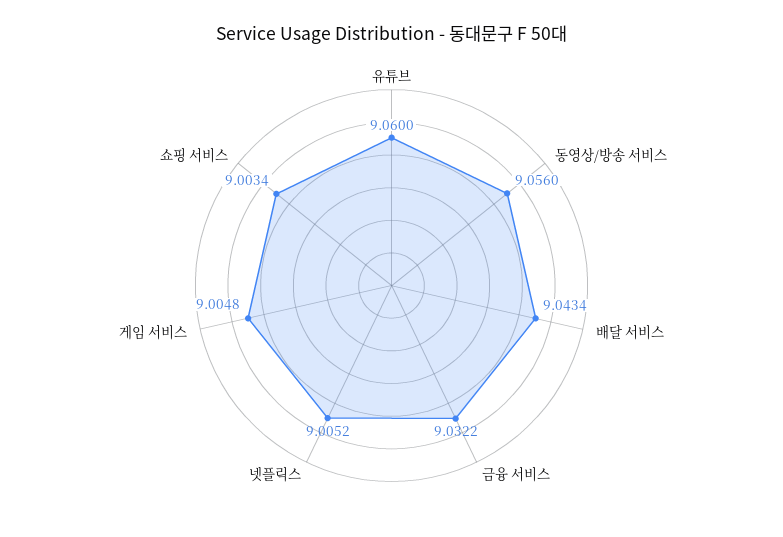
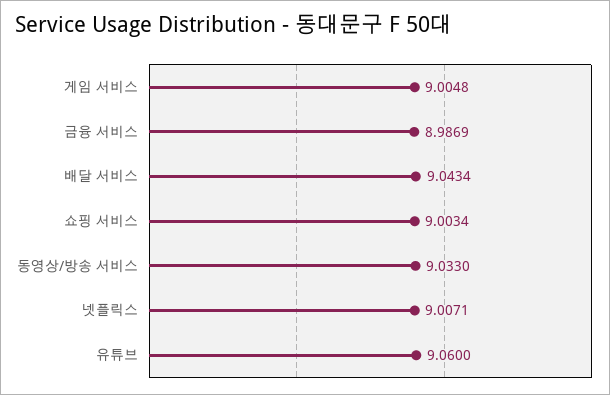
  {
    "유튜브": 9.06,
-   "동영상/방송 서비스": 9.056,
+   "동영상/방송 서비스": 9.033,
    "배달 서비스": 9.0434,
-   "금융 서비스": 9.0322,
+   "금융 서비스": 8.9869,
-   "넷플릭스": 9.0052,
+   "넷플릭스": 9.0071,
    "게임 서비스": 9.0048,
    "쇼핑 서비스": 9.0034
  }

